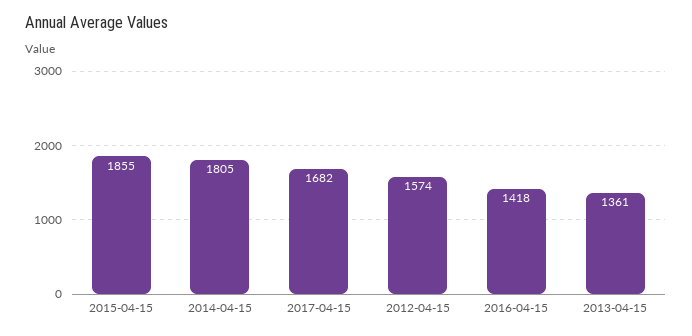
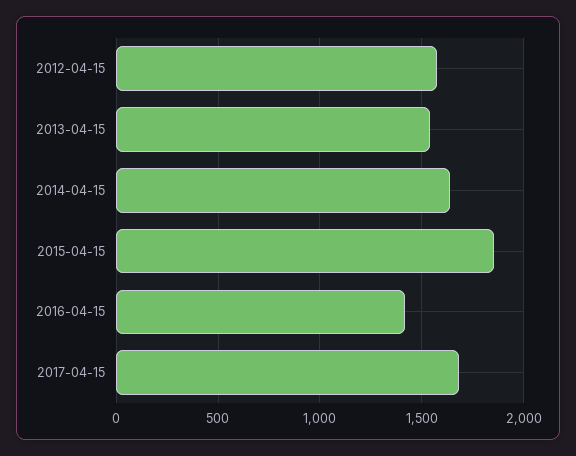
  {
    "2015-04-15": 1855,
-   "2014-04-15": 1805,
+   "2014-04-15": 1650,
    "2017-04-15": 1682,
    "2012-04-15": 1574,
    "2016-04-15": 1418,
-   "2013-04-15": 1361
+   "2013-04-15": 1550
  }

